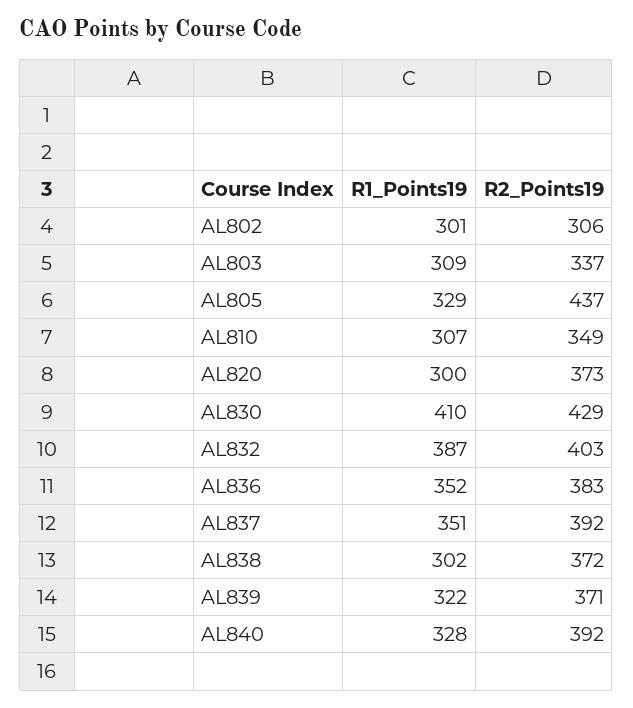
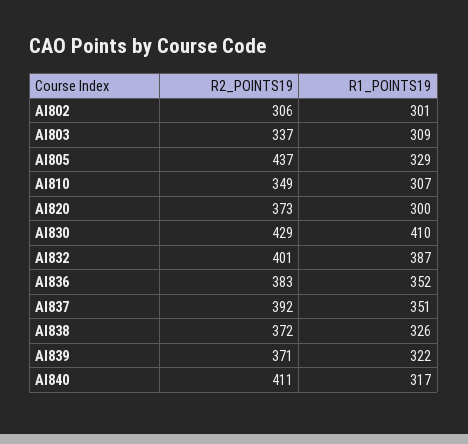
  {
    "R1_Points19": {
      "AL802": 301,
      "AL803": 309,
      "AL805": 329,
      "AL810": 307,
      "AL820": 300,
      "AL830": 410,
      "AL832": 387,
      "AL836": 352,
      "AL837": 351,
-     "AL838": 302,
+     "AL838": 326,
      "AL839": 322,
-     "AL840": 328
+     "AL840": 317
    },
    "R2_Points19": {
      "AL802": 306,
      "AL803": 337,
      "AL805": 437,
      "AL810": 349,
      "AL820": 373,
      "AL830": 429,
-     "AL832": 403,
+     "AL832": 401,
      "AL836": 383,
      "AL837": 392,
      "AL838": 372,
      "AL839": 371,
-     "AL840": 392
+     "AL840": 411
    }
  }

